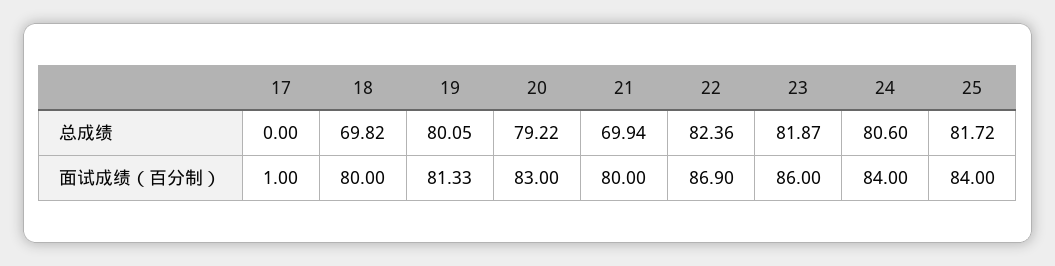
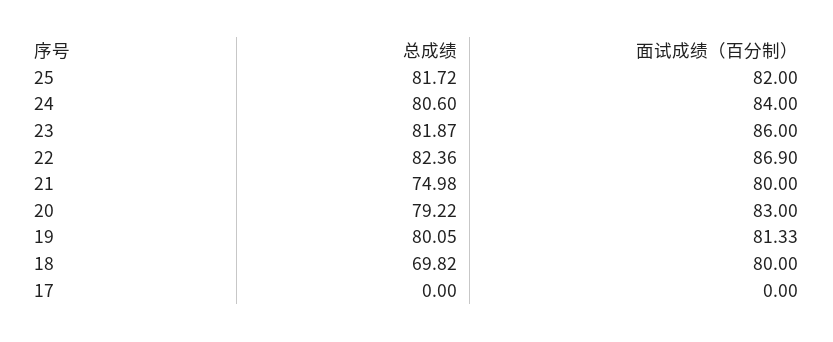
  {
    "17": {
      "总成绩": 0,
-     "面试成绩（百分制）": 1
+     "面试成绩（百分制）": 0
    },
    "18": {
      "总成绩": 69.82,
      "面试成绩（百分制）": 80
    },
    "19": {
      "总成绩": 80.05,
      "面试成绩（百分制）": 81.33
    },
    "20": {
      "总成绩": 79.22,
      "面试成绩（百分制）": 83
    },
    "21": {
-     "总成绩": 69.94,
+     "总成绩": 74.98,
      "面试成绩（百分制）": 80
    },
    "22": {
      "总成绩": 82.36,
      "面试成绩（百分制）": 86.9
    },
    "23": {
      "总成绩": 81.87,
      "面试成绩（百分制）": 86
    },
    "24": {
      "总成绩": 80.6,
      "面试成绩（百分制）": 84
    },
    "25": {
      "总成绩": 81.72,
-     "面试成绩（百分制）": 84
+     "面试成绩（百分制）": 82
    }
  }

